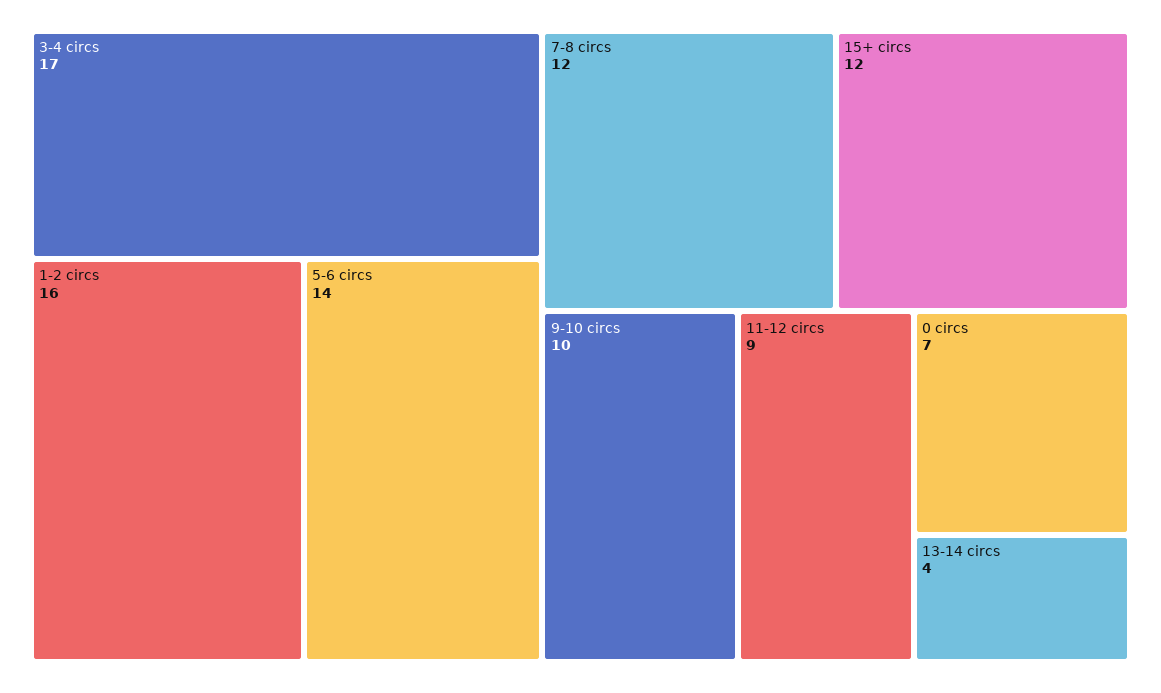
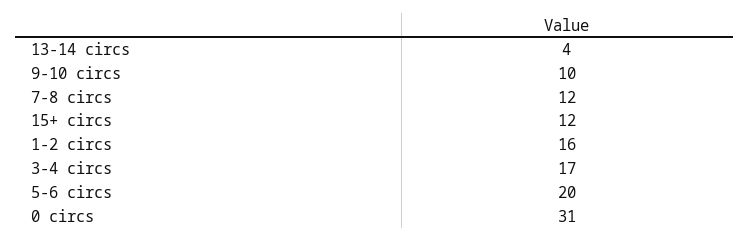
  {
    "3-4 circs": 17,
    "1-2 circs": 16,
-   "5-6 circs": 14,
+   "5-6 circs": 20,
    "7-8 circs": 12,
    "15+ circs": 12,
    "9-10 circs": 10,
-   "11-12 circs": 9,
-   "0 circs": 7,
+   "0 circs": 31,
    "13-14 circs": 4
  }

